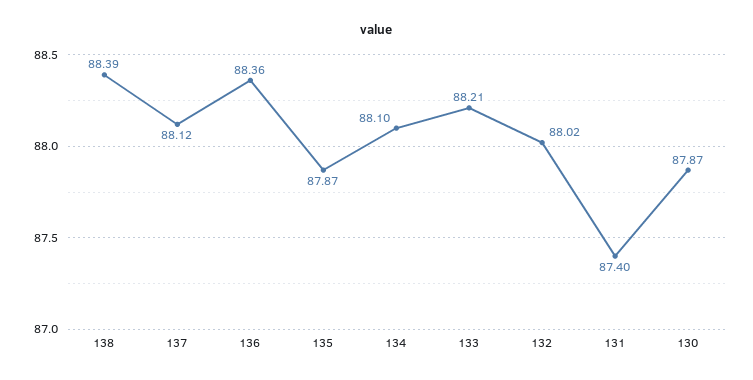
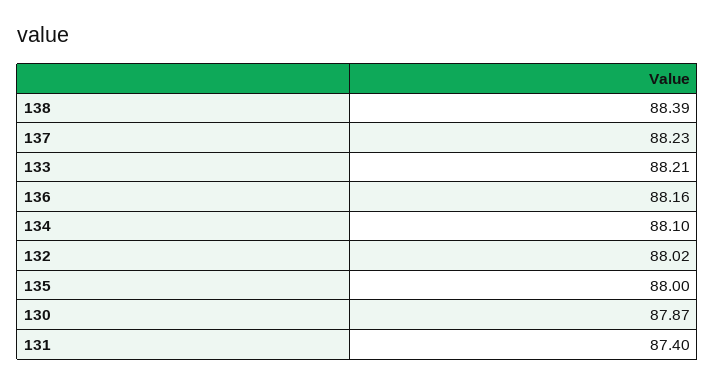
  {
    "138": 88.39,
-   "137": 88.12,
+   "137": 88.23,
-   "136": 88.36,
+   "136": 88.16,
-   "135": 87.87,
+   "135": 88,
    "134": 88.1,
    "133": 88.21,
    "132": 88.02,
    "131": 87.4,
    "130": 87.87
  }

